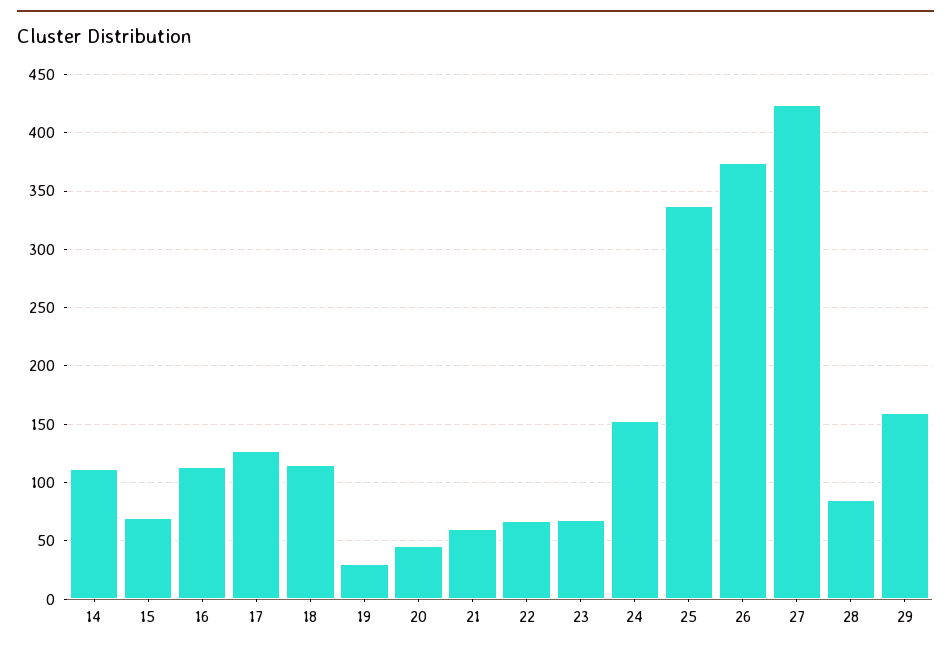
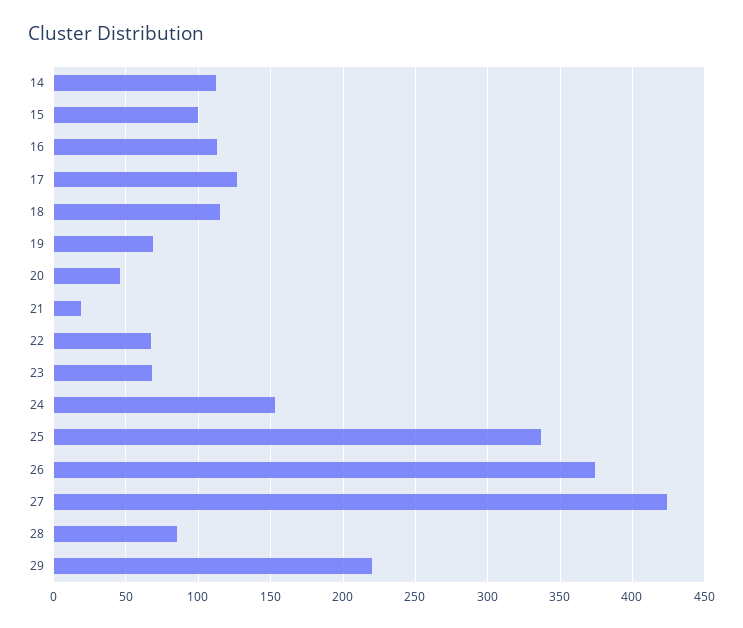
  {
    "14": 110,
-   "15": 70,
+   "15": 100,
    "16": 115,
    "17": 125,
    "18": 115,
-   "19": 30,
+   "19": 70,
    "20": 45,
-   "21": 60,
+   "21": 20,
    "22": 65,
    "23": 70,
    "24": 155,
    "25": 335,
    "26": 375,
    "27": 425,
    "28": 85,
-   "29": 160
+   "29": 220
  }

